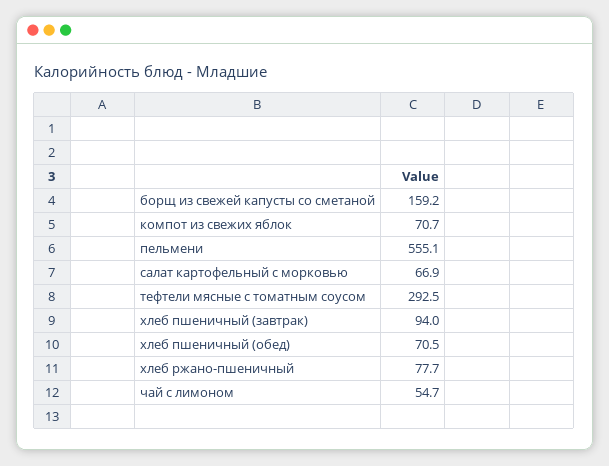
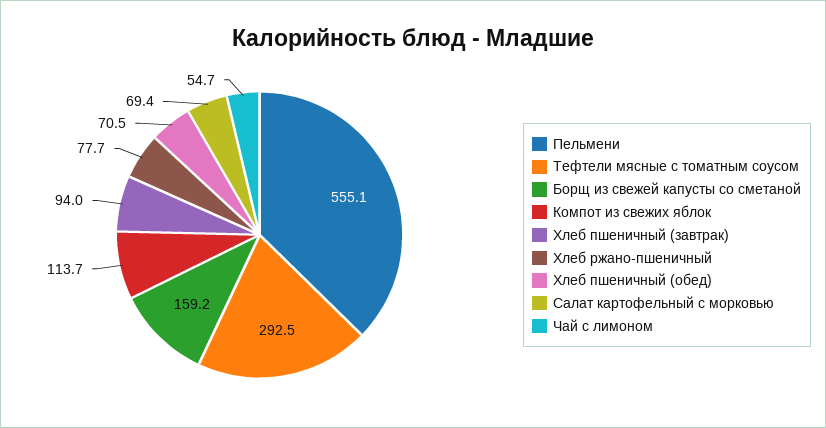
  {
    "борщ из свежей капусты со сметаной": 159.2,
-   "компот из свежих яблок": 70.7,
+   "компот из свежих яблок": 113.7,
    "пельмени": 555.1,
-   "салат картофельный с морковью": 66.9,
+   "салат картофельный с морковью": 69.4,
    "тефтели мясные с томатным соусом": 292.5,
    "хлеб пшеничный (завтрак)": 94,
    "хлеб пшеничный (обед)": 70.5,
    "хлеб ржано-пшеничный": 77.7,
    "чай с лимоном": 54.7
  }

